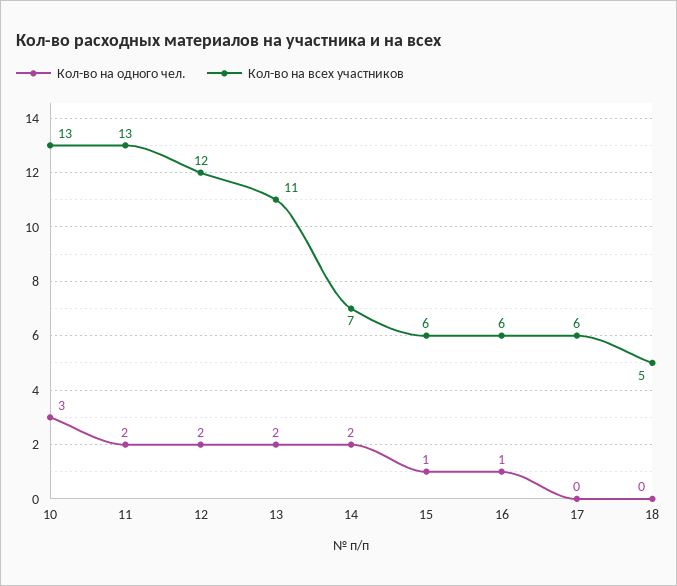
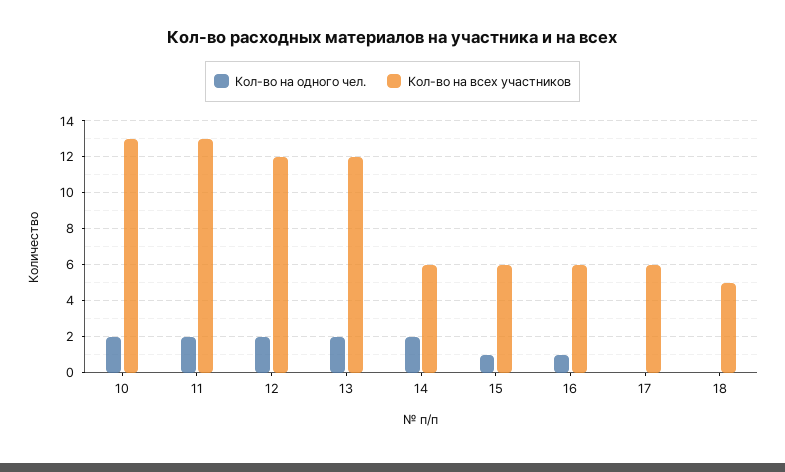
  {
    "Кол-во на одного чел.": {
-     "10": 3,
+     "10": 2,
      "11": 2,
      "12": 2,
      "13": 2,
      "14": 2,
      "15": 1,
      "16": 1,
      "17": 0,
      "18": 0
    },
    "Кол-во на всех участников": {
      "10": 13,
      "11": 13,
      "12": 12,
-     "13": 11,
+     "13": 12,
-     "14": 7,
+     "14": 6,
      "15": 6,
      "16": 6,
      "17": 6,
      "18": 5
    }
  }

